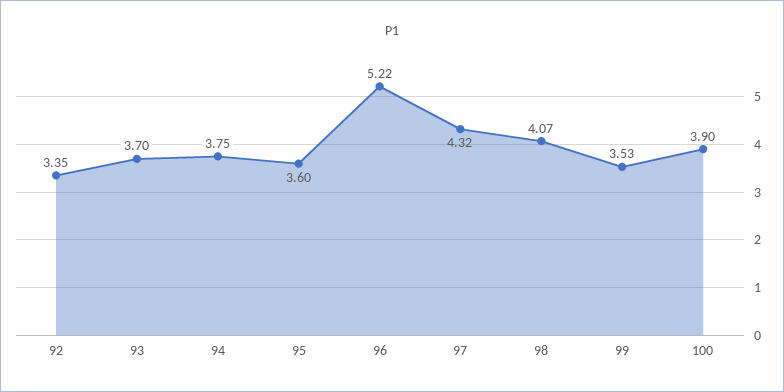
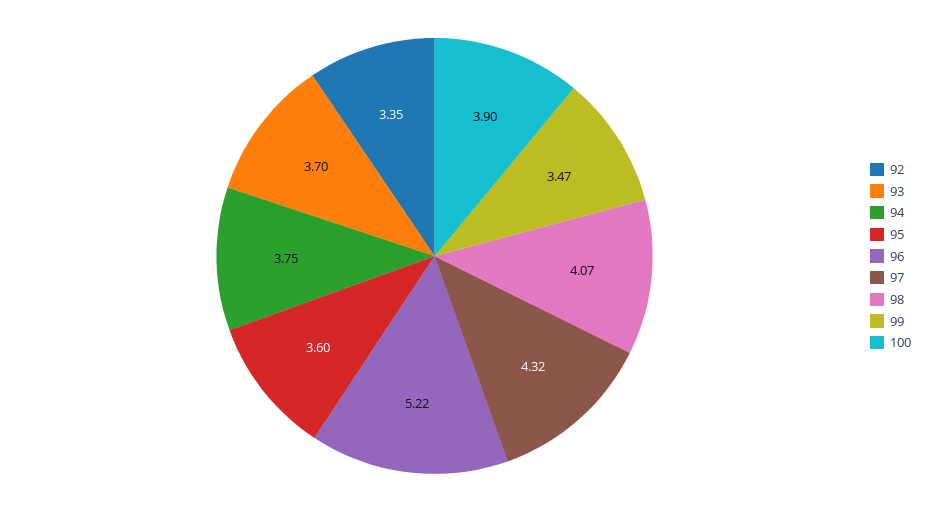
  {
    "92": 3.35,
    "93": 3.7,
    "94": 3.75,
    "95": 3.6,
    "96": 5.22,
    "97": 4.32,
    "98": 4.07,
-   "99": 3.53,
+   "99": 3.47,
    "100": 3.9
  }

